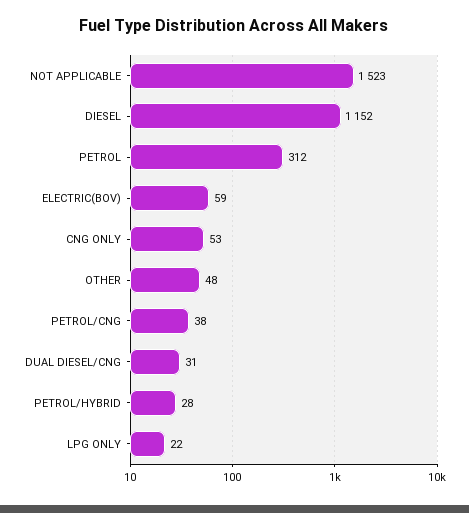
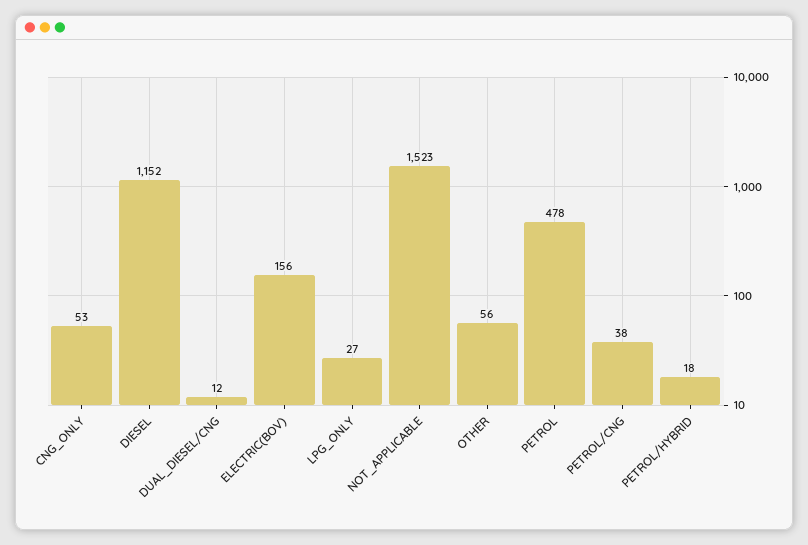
  {
    "NOT APPLICABLE": 1523,
    "DIESEL": 1152,
-   "PETROL": 312,
+   "PETROL": 478,
-   "ELECTRIC(BOV)": 59,
+   "ELECTRIC(BOV)": 156,
    "CNG ONLY": 53,
-   "OTHER": 48,
+   "OTHER": 56,
    "PETROL/CNG": 38,
-   "DUAL DIESEL/CNG": 31,
+   "DUAL DIESEL/CNG": 12,
-   "PETROL/HYBRID": 28,
+   "PETROL/HYBRID": 18,
-   "LPG ONLY": 22
+   "LPG ONLY": 27
  }

